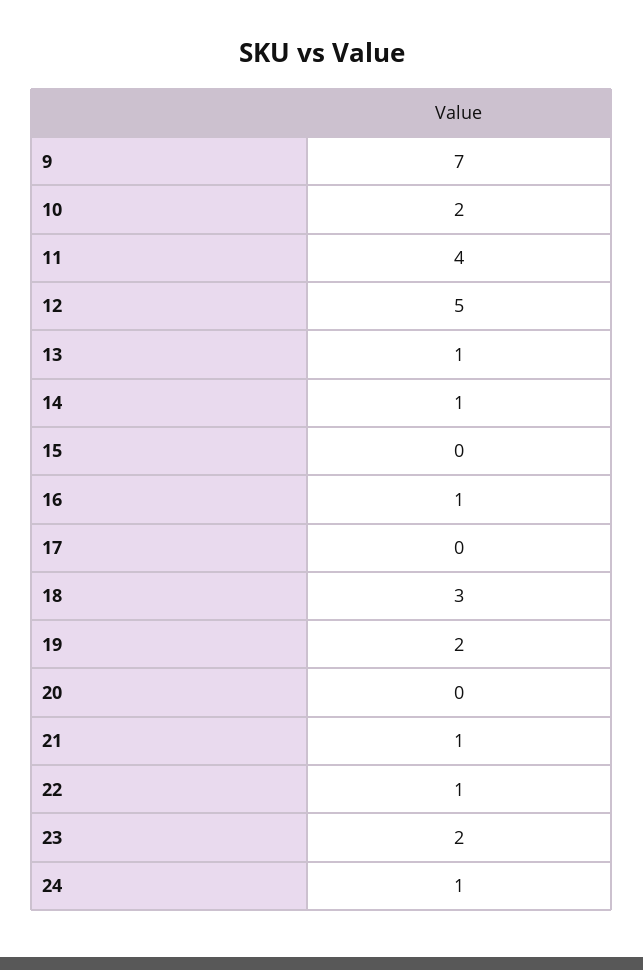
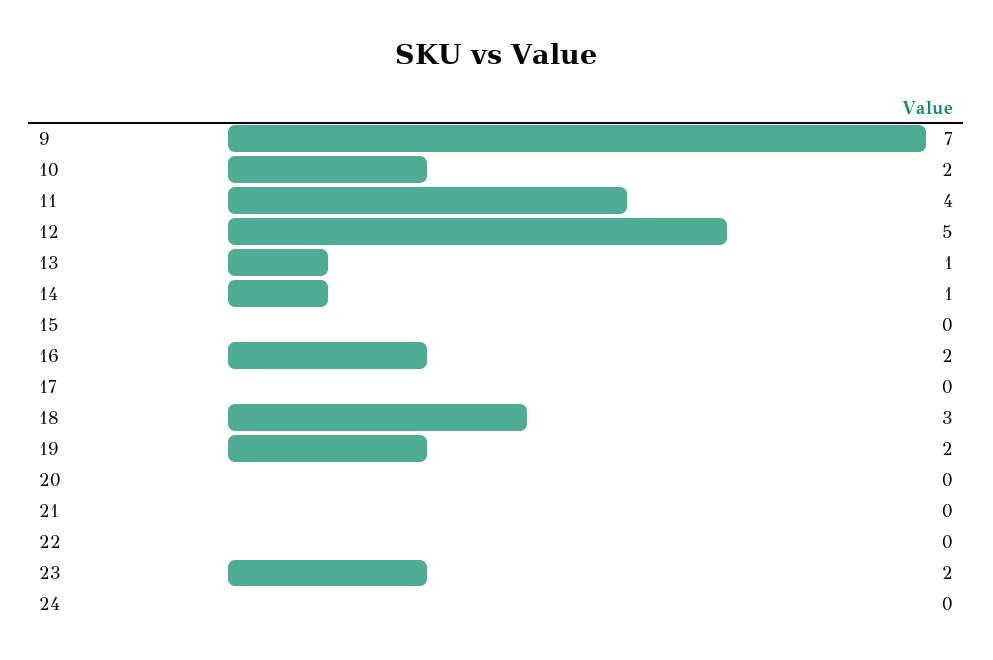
  {
    "9": 7,
    "10": 2,
    "11": 4,
    "12": 5,
    "13": 1,
    "14": 1,
    "15": 0,
-   "16": 1,
+   "16": 2,
    "17": 0,
    "18": 3,
    "19": 2,
    "20": 0,
-   "21": 1,
+   "21": 0,
-   "22": 1,
+   "22": 0,
    "23": 2,
-   "24": 1
+   "24": 0
  }

